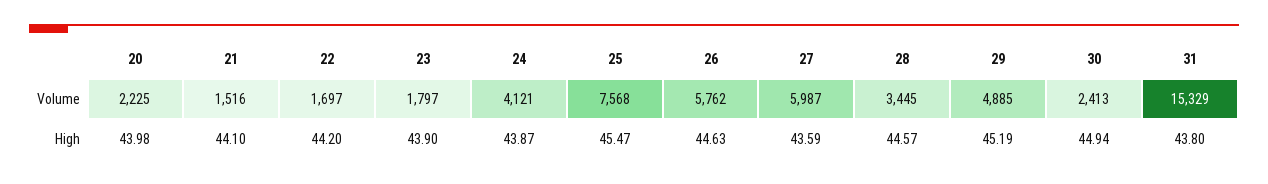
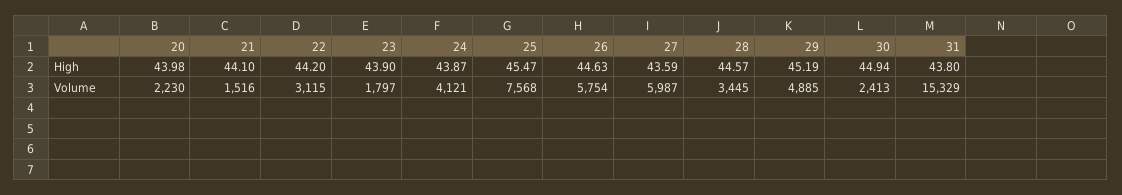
  {
    "20": {
-     "Volume": 2225,
+     "Volume": 2230,
      "High": 43.98
    },
    "21": {
      "Volume": 1516,
      "High": 44.1
    },
    "22": {
-     "Volume": 1697,
+     "Volume": 3115,
      "High": 44.2
    },
    "23": {
      "Volume": 1797,
      "High": 43.9
    },
    "24": {
      "Volume": 4121,
      "High": 43.87
    },
    "25": {
      "Volume": 7568,
      "High": 45.47
    },
    "26": {
-     "Volume": 5762,
+     "Volume": 5754,
      "High": 44.63
    },
    "27": {
      "Volume": 5987,
      "High": 43.59
    },
    "28": {
      "Volume": 3445,
      "High": 44.57
    },
    "29": {
      "Volume": 4885,
      "High": 45.19
    },
    "30": {
      "Volume": 2413,
      "High": 44.94
    },
    "31": {
      "Volume": 15329,
      "High": 43.8
    }
  }

